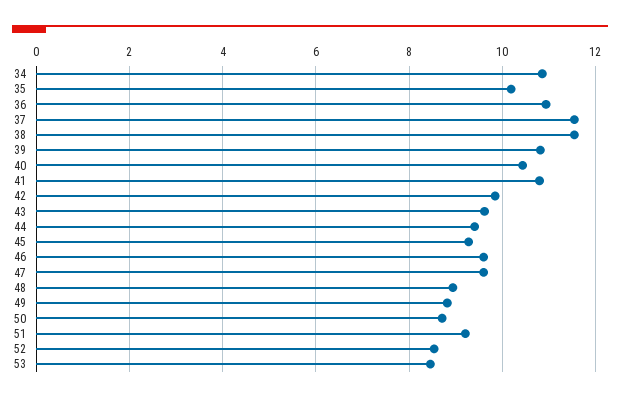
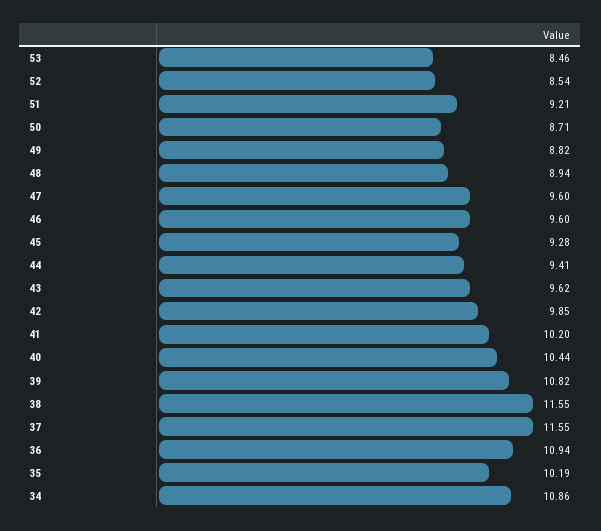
  {
    "34": 10.86,
    "35": 10.19,
    "36": 10.94,
    "37": 11.55,
    "38": 11.55,
    "39": 10.82,
    "40": 10.44,
-   "41": 10.8,
+   "41": 10.2,
    "42": 9.85,
    "43": 9.62,
    "44": 9.41,
    "45": 9.28,
    "46": 9.6,
    "47": 9.6,
    "48": 8.94,
    "49": 8.82,
    "50": 8.71,
    "51": 9.21,
    "52": 8.54,
    "53": 8.46
  }

